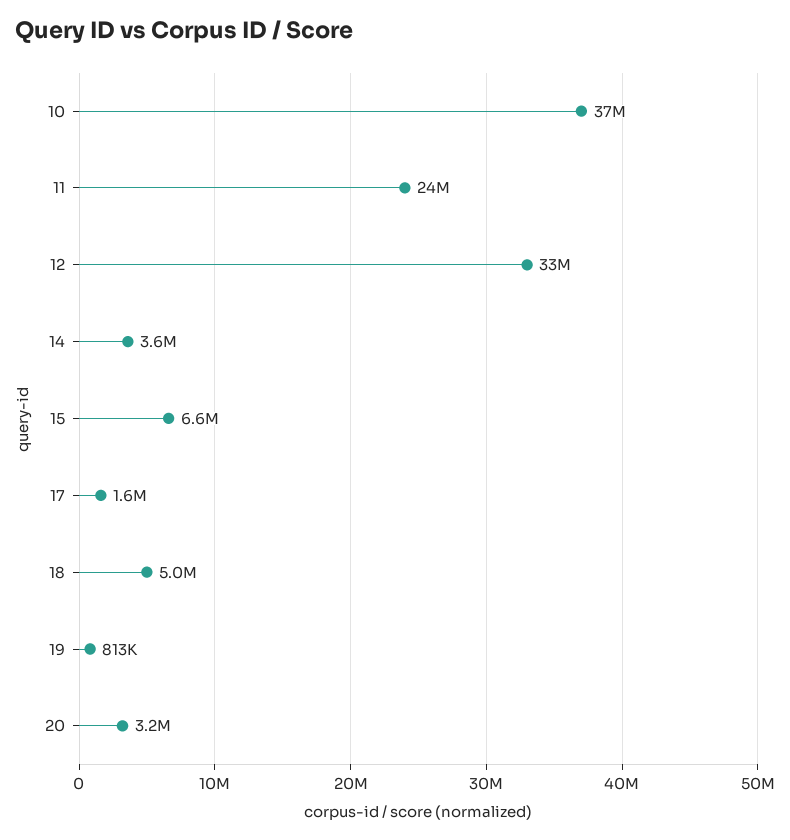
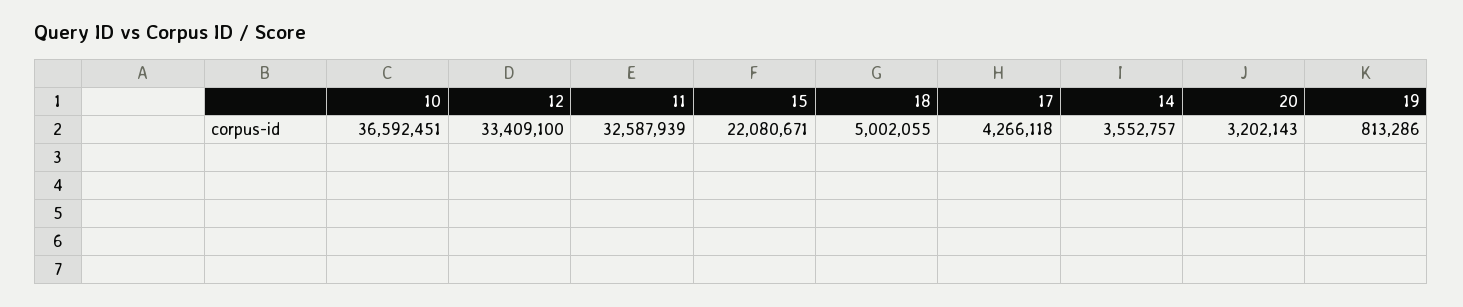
  {
    "10": 36592451,
-   "11": 24000000,
+   "11": 32587939,
    "12": 33409100,
    "14": 3552757,
-   "15": 6600000,
+   "15": 22080671,
-   "17": 1600000,
+   "17": 4266118,
    "18": 5002055,
    "19": 813286,
    "20": 3202143
  }

